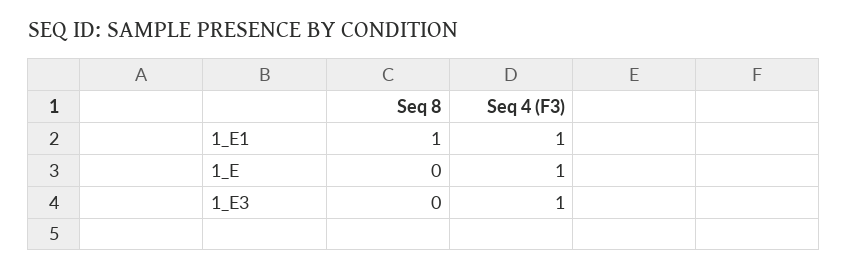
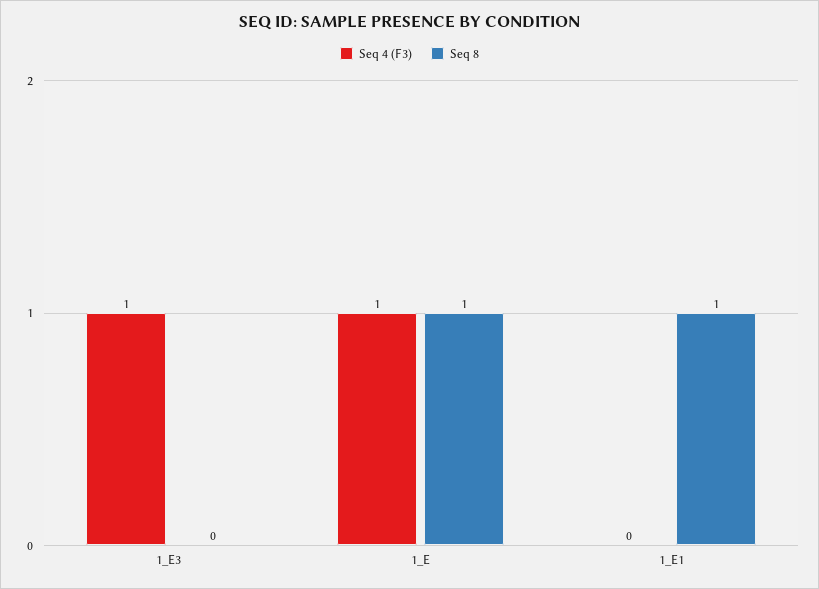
  {
    "Seq 8": {
      "1_E1": 1,
-     "1_E": 0,
+     "1_E": 1,
      "1_E3": 0
    },
    "Seq 4 (F3)": {
-     "1_E1": 1,
+     "1_E1": 0,
      "1_E": 1,
      "1_E3": 1
    }
  }

